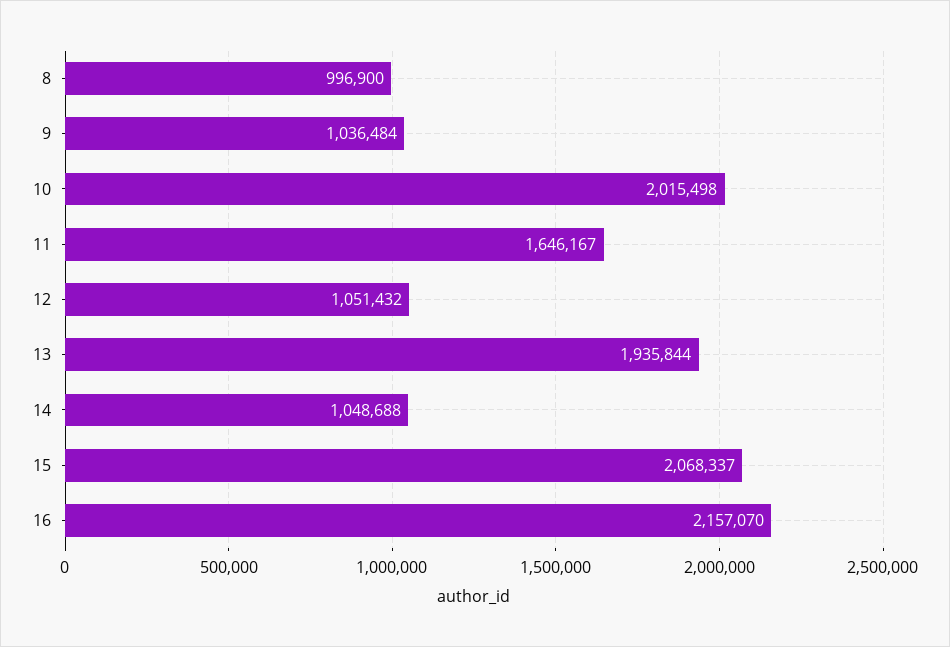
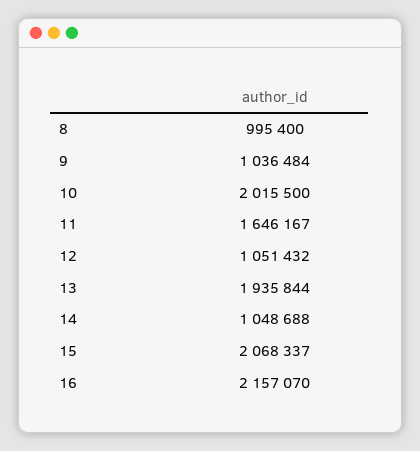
  {
-   "8": 996900,
+   "8": 995400,
    "9": 1036484,
-   "10": 2015498,
+   "10": 2015500,
    "11": 1646167,
    "12": 1051432,
    "13": 1935844,
    "14": 1048688,
    "15": 2068337,
    "16": 2157070
  }

